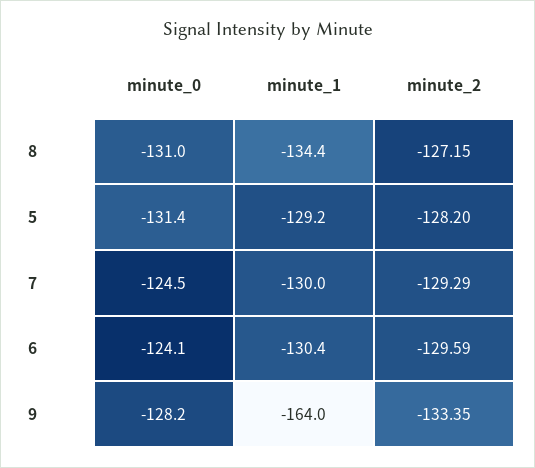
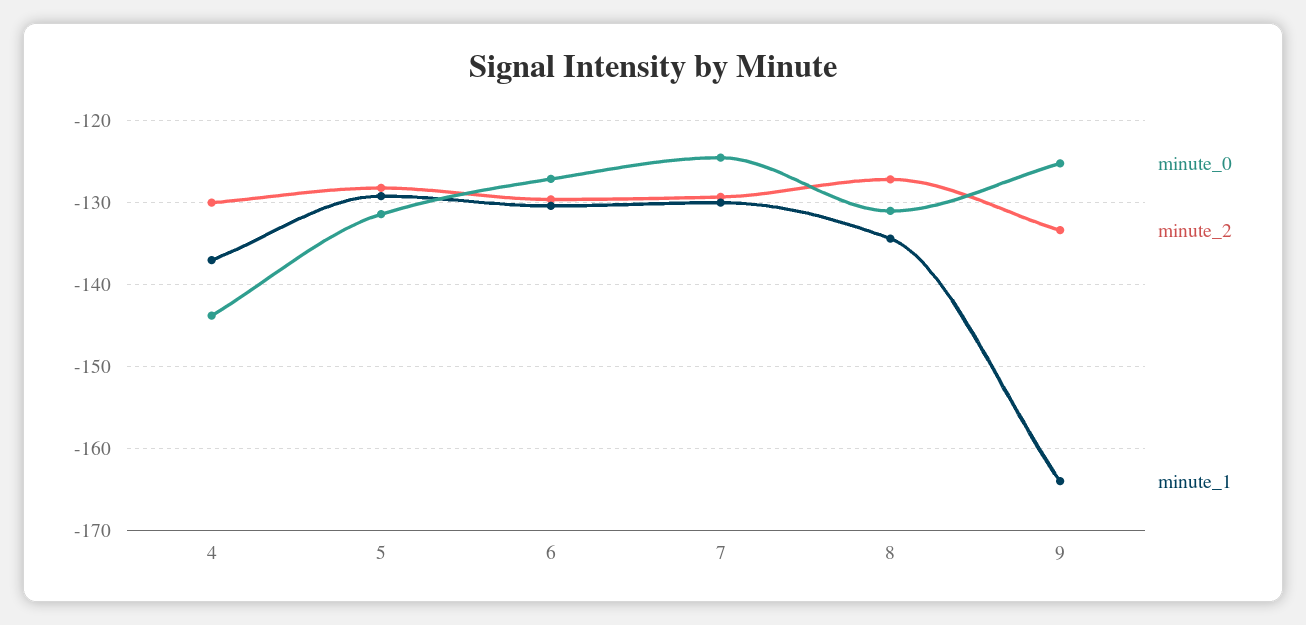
  {
    "minute_0": {
      "8": -131,
      "5": -131.4,
      "7": -124.5,
-     "6": -124.1,
+     "6": -127,
-     "9": -128.2
+     "9": -125,
+     "4": -144
    },
    "minute_1": {
      "8": -134.4,
      "5": -129.2,
      "7": -130,
      "6": -130.4,
-     "9": -164
+     "9": -164,
+     "4": -137
    },
    "minute_2": {
      "8": -127.15,
      "5": -128.2,
      "7": -129.29,
      "6": -129.59,
-     "9": -133.35
+     "9": -133.35,
+     "4": -130
    }
  }

